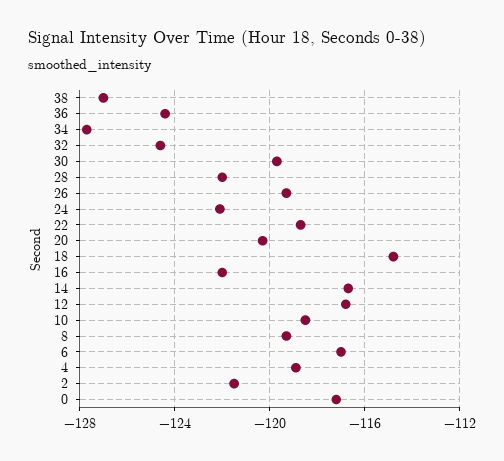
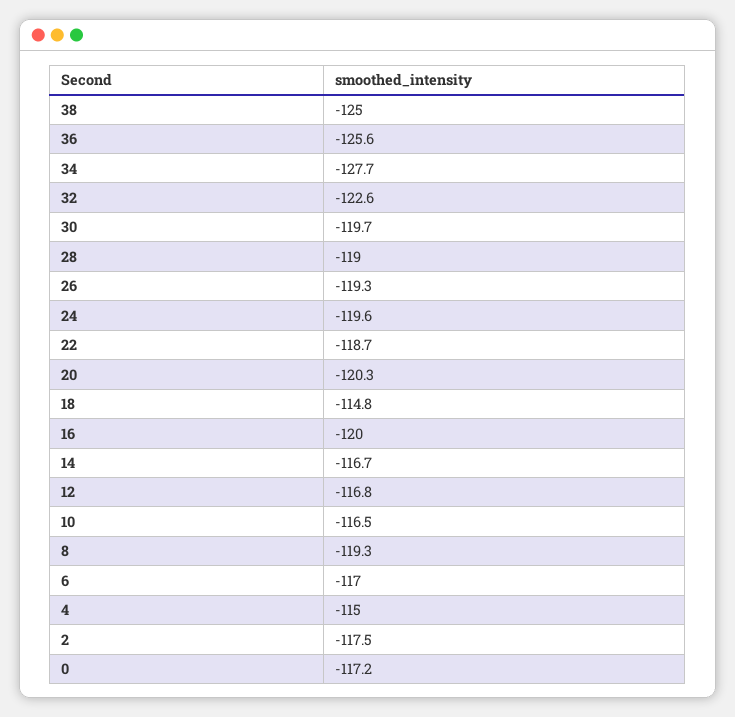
  {
-   "38": -127,
+   "38": -125,
-   "36": -124.5,
+   "36": -125.6,
    "34": -127.7,
-   "32": -124.5,
+   "32": -122.6,
    "30": -119.7,
-   "28": -122,
+   "28": -119,
    "26": -119.3,
-   "24": -122,
+   "24": -119.6,
    "22": -118.7,
    "20": -120.3,
    "18": -114.8,
-   "16": -122,
+   "16": -120,
    "14": -116.7,
    "12": -116.8,
-   "10": -118.5,
+   "10": -116.5,
    "8": -119.3,
    "6": -117,
-   "4": -119,
+   "4": -115,
-   "2": -121.5,
+   "2": -117.5,
    "0": -117.2
  }

